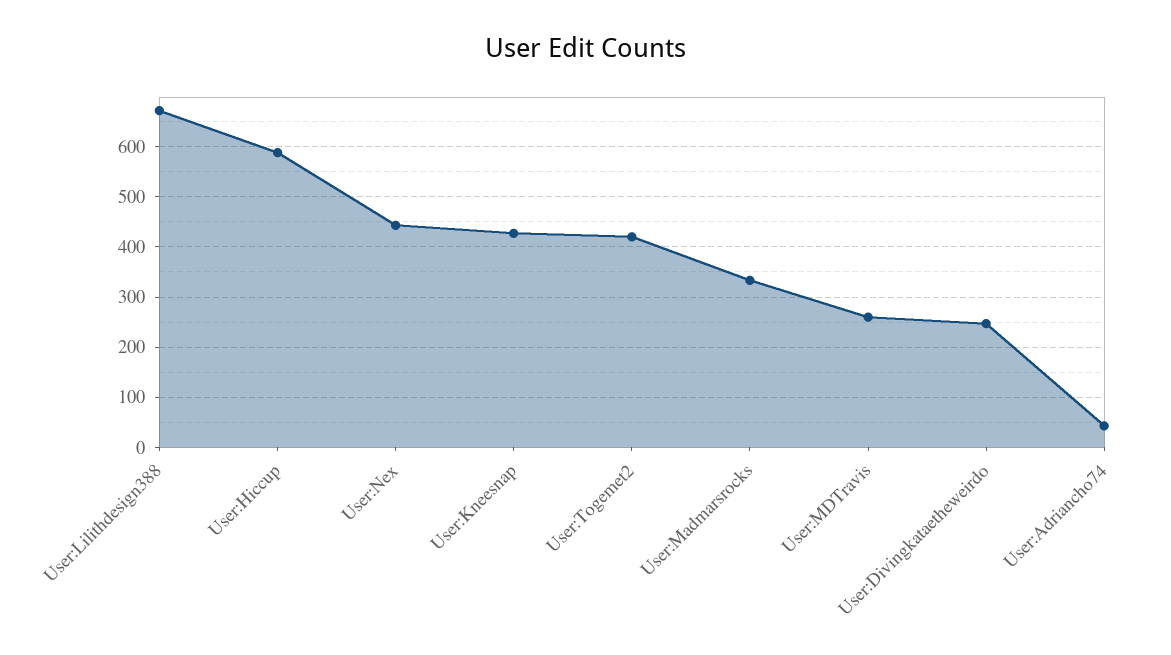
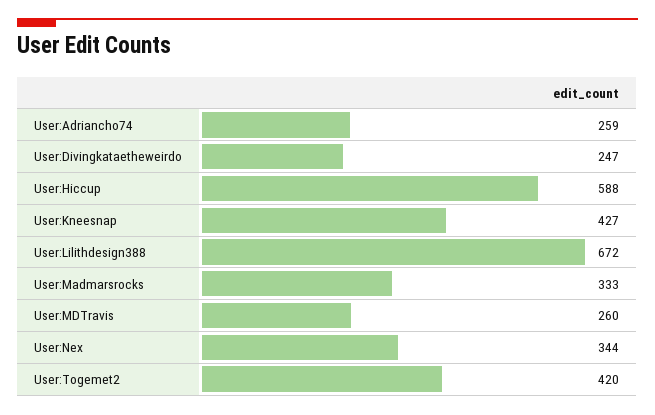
  {
    "User:Lilithdesign388": 672,
    "User:Hiccup": 588,
-   "User:Nex": 440,
+   "User:Nex": 344,
    "User:Kneesnap": 427,
    "User:Togemet2": 420,
    "User:Madmarsrocks": 333,
    "User:MDTravis": 260,
    "User:Divingkataetheweirdo": 247,
-   "User:Adriancho74": 40
+   "User:Adriancho74": 259
  }

